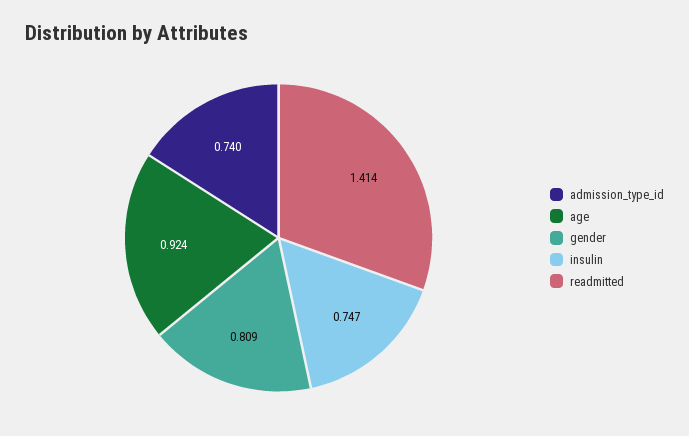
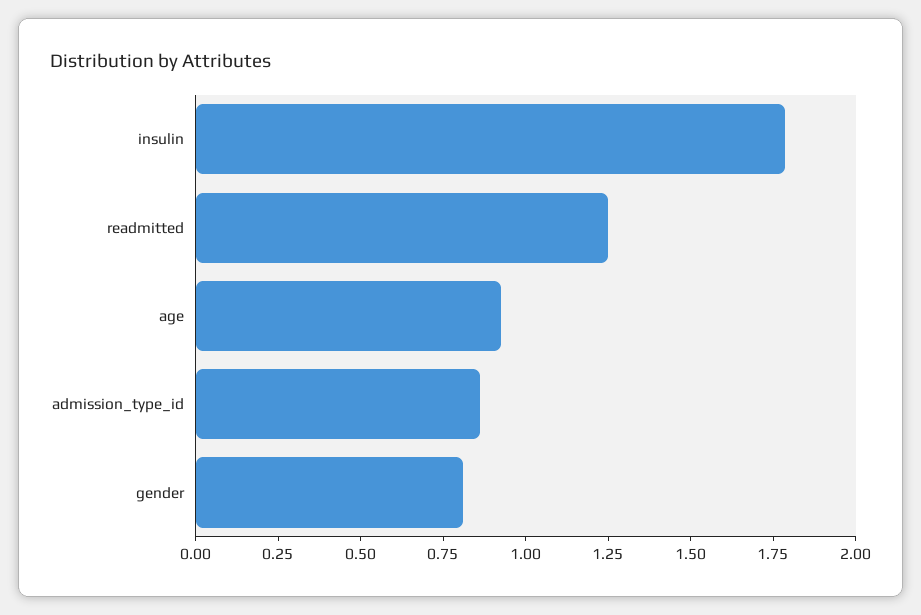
  {
-   "admission_type_id": 0.74,
+   "admission_type_id": 0.85,
    "age": 0.924,
    "gender": 0.809,
-   "insulin": 0.747,
+   "insulin": 1.8,
-   "readmitted": 1.414
+   "readmitted": 1.25
  }

